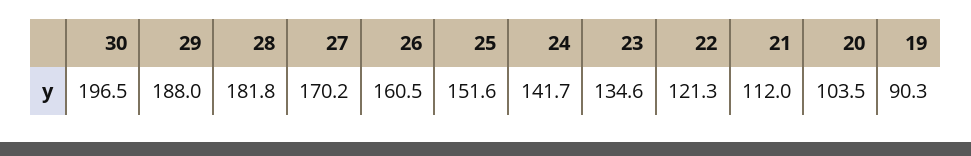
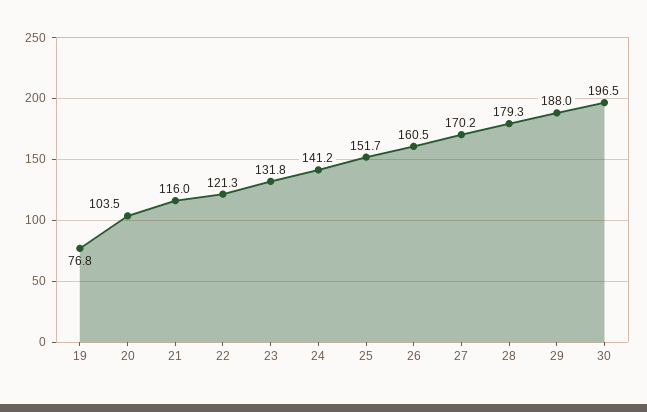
  {
    "30": 196.5,
    "29": 188,
-   "28": 181.8,
+   "28": 179.3,
    "27": 170.2,
    "26": 160.5,
-   "25": 151.6,
+   "25": 151.7,
-   "24": 141.7,
+   "24": 141.2,
-   "23": 134.6,
+   "23": 131.8,
    "22": 121.3,
-   "21": 112,
+   "21": 116,
    "20": 103.5,
-   "19": 90.3
+   "19": 76.8
  }

